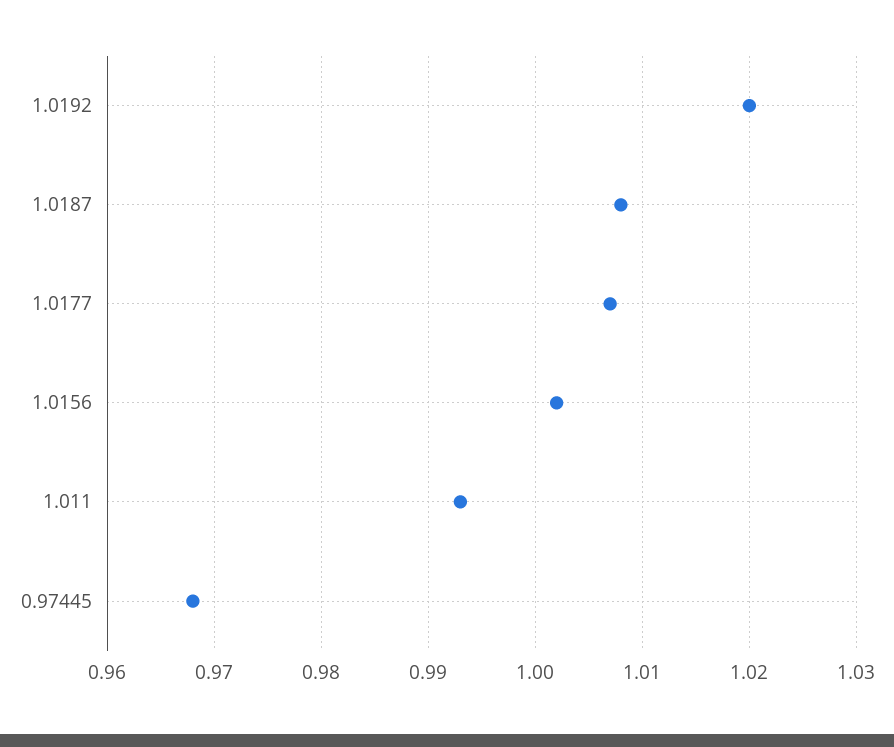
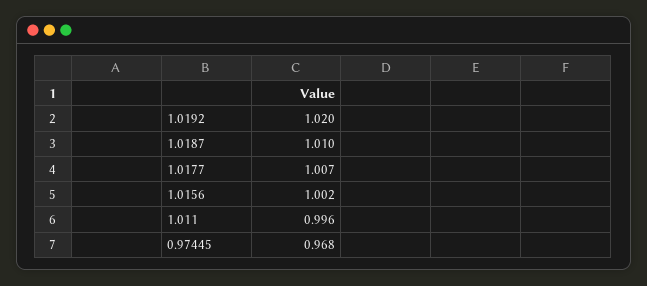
  {
    "1.0192": 1.02,
-   "1.0187": 1.008,
+   "1.0187": 1.01,
    "1.0177": 1.007,
    "1.0156": 1.002,
-   "1.011": 0.993,
+   "1.011": 0.996,
    "0.97445": 0.968
  }

